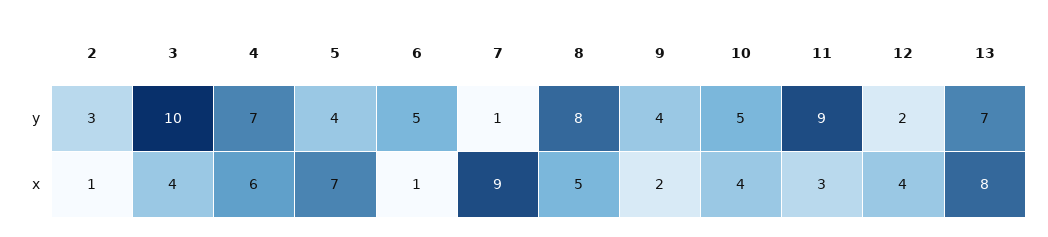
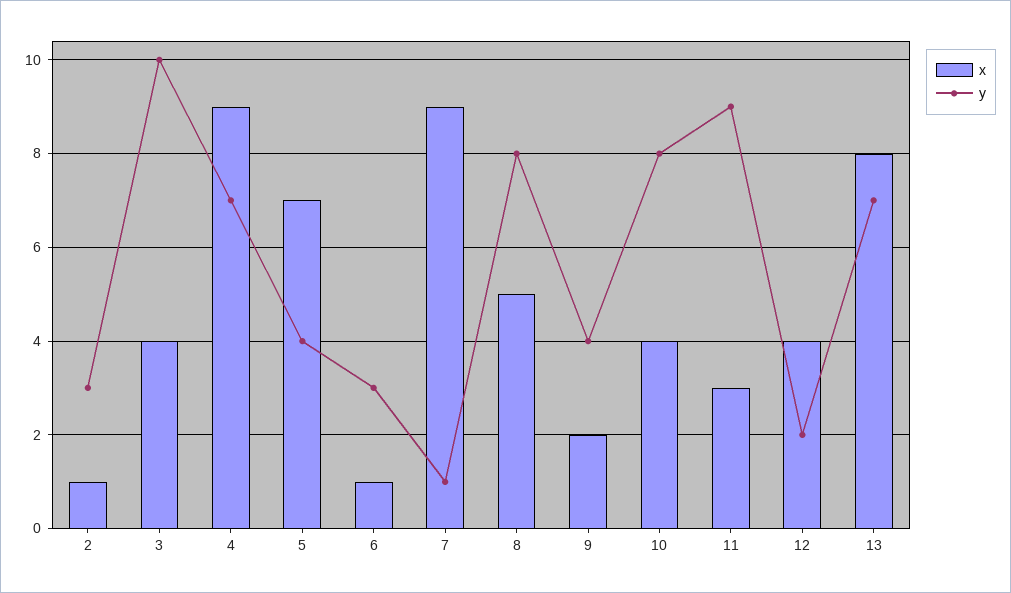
  {
    "y": {
      "2": 3,
      "3": 10,
      "4": 7,
      "5": 4,
-     "6": 5,
+     "6": 3,
      "7": 1,
      "8": 8,
      "9": 4,
-     "10": 5,
+     "10": 8,
      "11": 9,
      "12": 2,
      "13": 7
    },
    "x": {
      "2": 1,
      "3": 4,
-     "4": 6,
+     "4": 9,
      "5": 7,
      "6": 1,
      "7": 9,
      "8": 5,
      "9": 2,
      "10": 4,
      "11": 3,
      "12": 4,
      "13": 8
    }
  }

